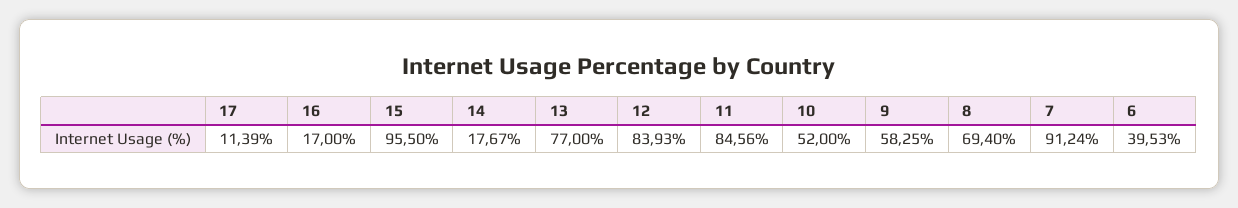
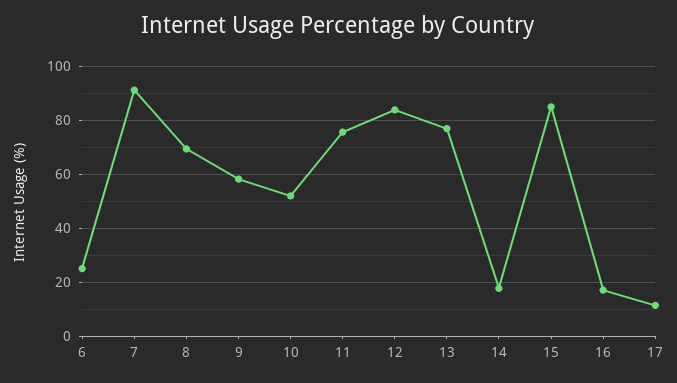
  {
    "17": 11.39,
    "16": 17,
-   "15": 95.5,
+   "15": 85,
    "14": 17.67,
    "13": 77,
    "12": 83.93,
-   "11": 84.56,
+   "11": 75,
    "10": 52,
    "9": 58.25,
    "8": 69.4,
    "7": 91.24,
-   "6": 39.53
+   "6": 25
  }

